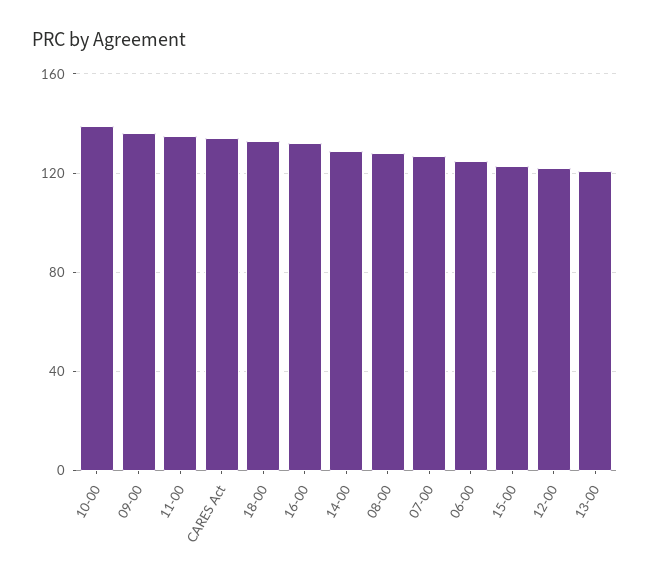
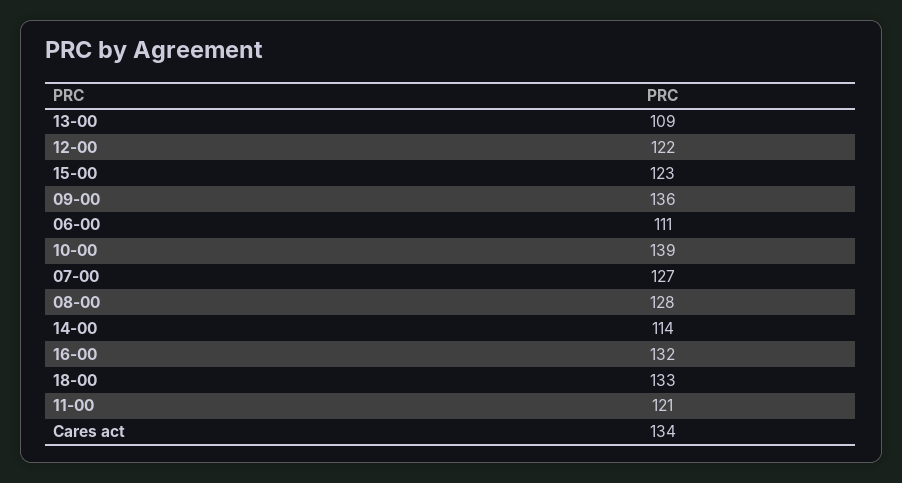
  {
    "10-00": 139,
    "09-00": 136,
-   "11-00": 135,
+   "11-00": 121,
    "CARES Act": 134,
    "18-00": 133,
    "16-00": 132,
-   "14-00": 130,
+   "14-00": 114,
    "08-00": 128,
    "07-00": 127,
-   "06-00": 125,
+   "06-00": 111,
    "15-00": 123,
    "12-00": 122,
-   "13-00": 120
+   "13-00": 109
  }

